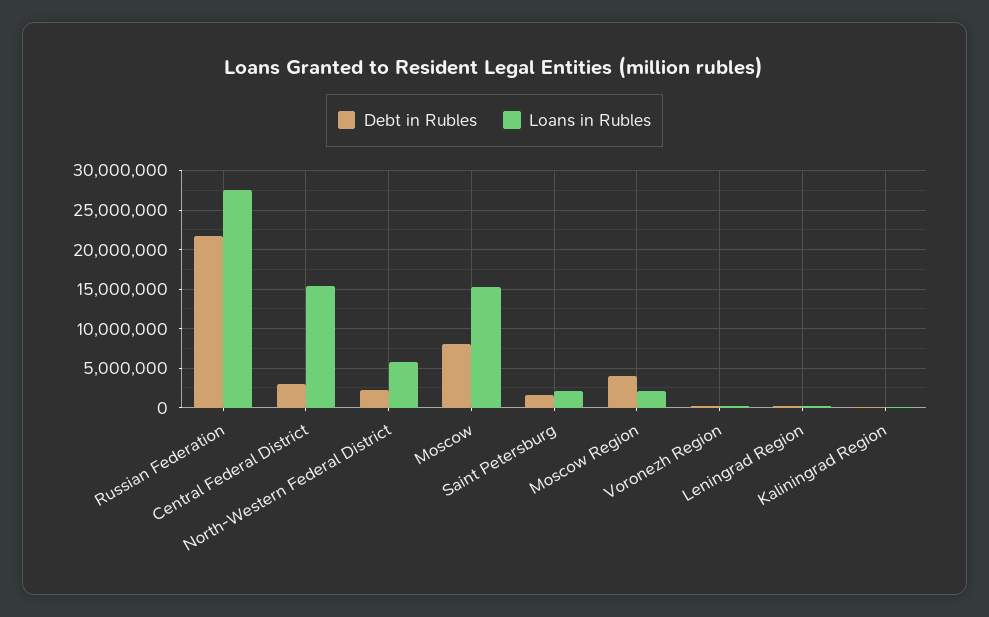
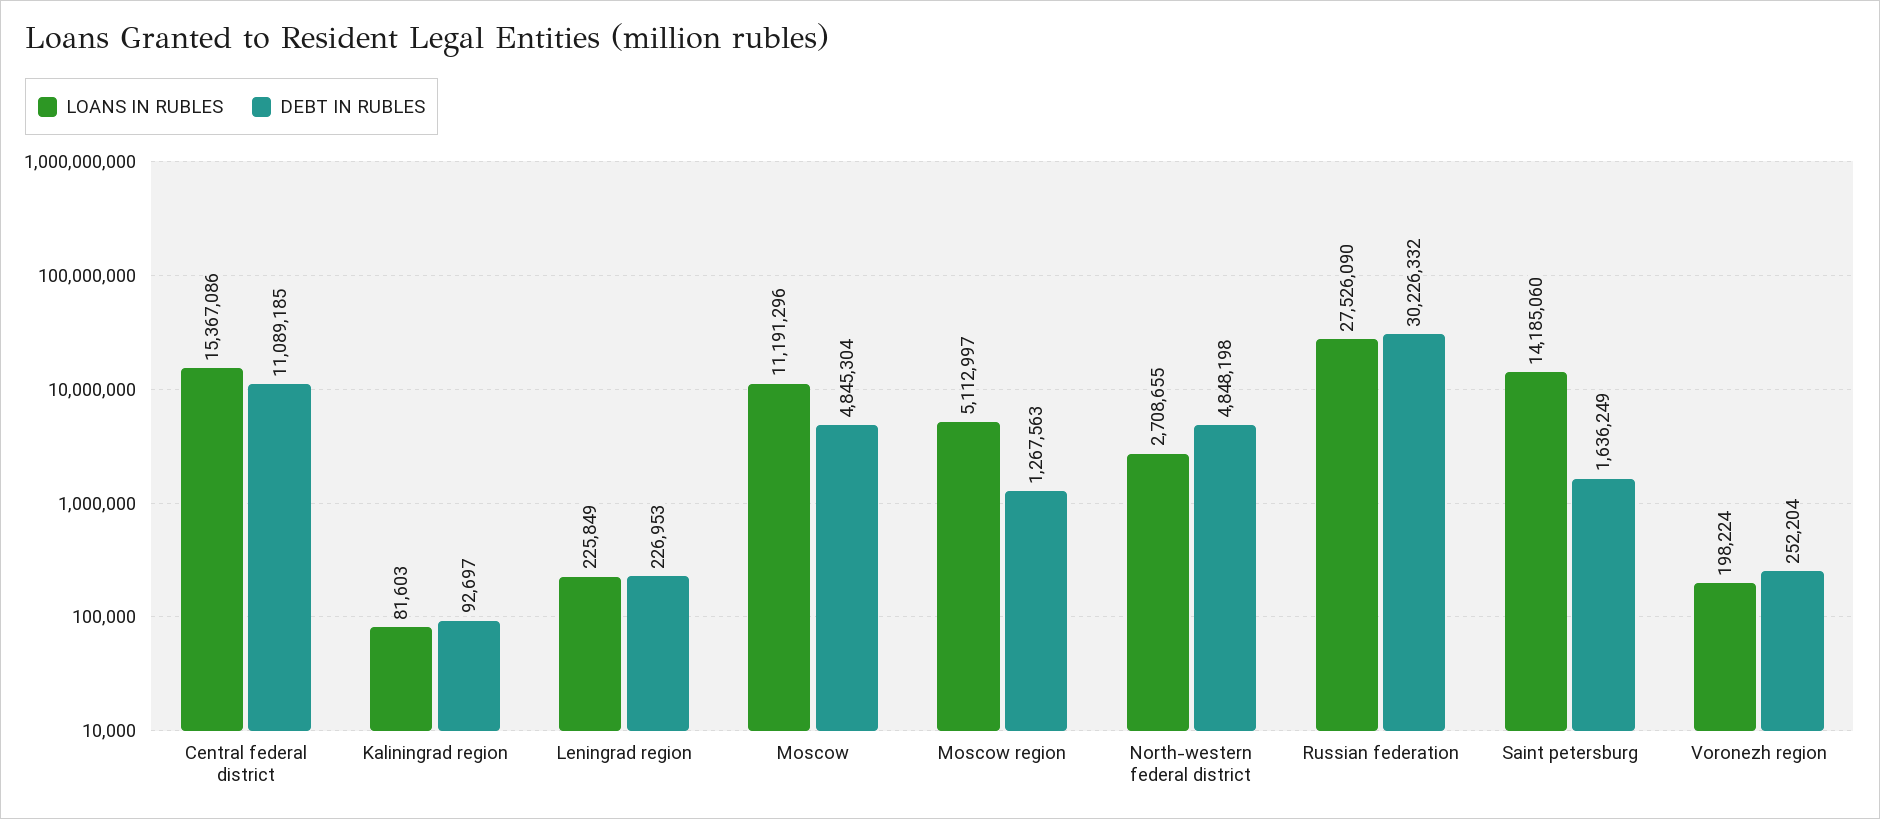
  {
    "Debt in Rubles": {
-     "Russian Federation": 22000000,
+     "Russian Federation": 30226332,
-     "Central Federal District": 3000000,
+     "Central Federal District": 11089185,
-     "North-Western Federal District": 2000000,
+     "North-Western Federal District": 4848198,
-     "Moscow": 8000000,
+     "Moscow": 4845304,
      "Saint Petersburg": 1636249,
-     "Moscow Region": 4000000,
+     "Moscow Region": 1267563,
      "Voronezh Region": 252204,
      "Leningrad Region": 226953,
      "Kaliningrad Region": 92697
    },
    "Loans in Rubles": {
      "Russian Federation": 27526090,
      "Central Federal District": 15367086,
-     "North-Western Federal District": 6000000,
+     "North-Western Federal District": 2708655,
-     "Moscow": 15000000,
+     "Moscow": 11191296,
-     "Saint Petersburg": 2000000,
+     "Saint Petersburg": 14185060,
-     "Moscow Region": 2000000,
+     "Moscow Region": 5112997,
      "Voronezh Region": 198224,
      "Leningrad Region": 225849,
      "Kaliningrad Region": 81603
    }
  }

